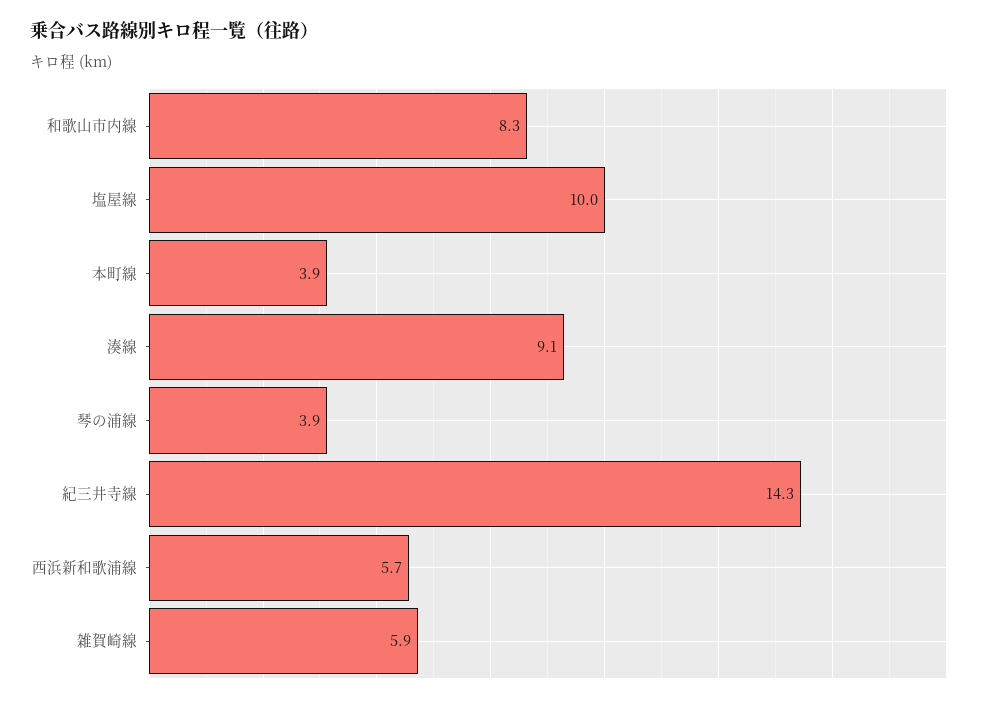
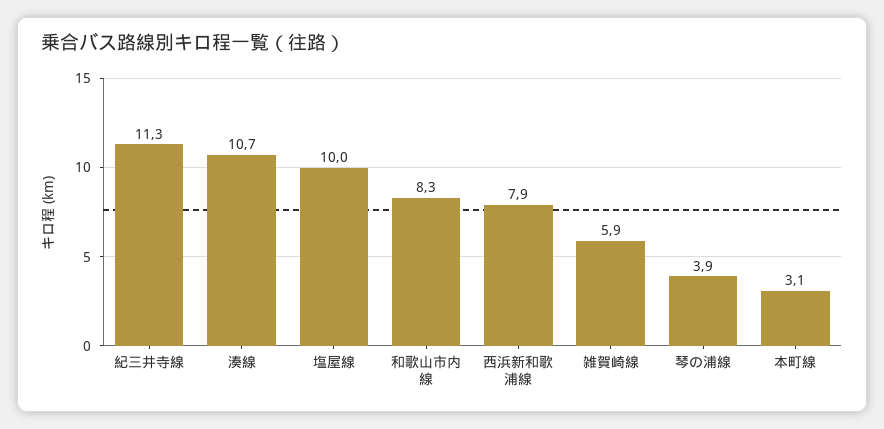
  {
    "和歌山市内線": 8.3,
    "塩屋線": 10,
-   "本町線": 3.9,
+   "本町線": 3.1,
-   "湊線": 9.1,
+   "湊線": 10.7,
    "琴の浦線": 3.9,
-   "紀三井寺線": 14.3,
+   "紀三井寺線": 11.3,
-   "西浜新和歌浦線": 5.7,
+   "西浜新和歌浦線": 7.9,
    "雑賀崎線": 5.9
  }

